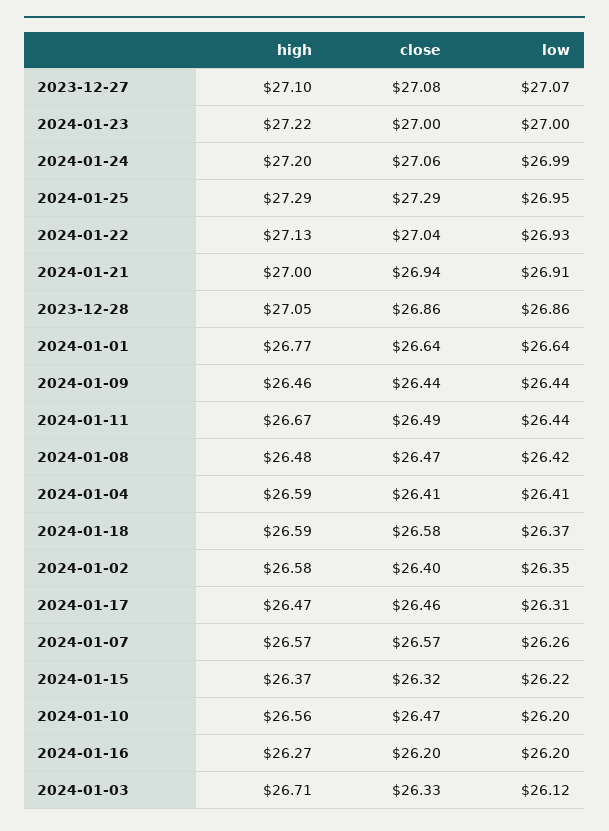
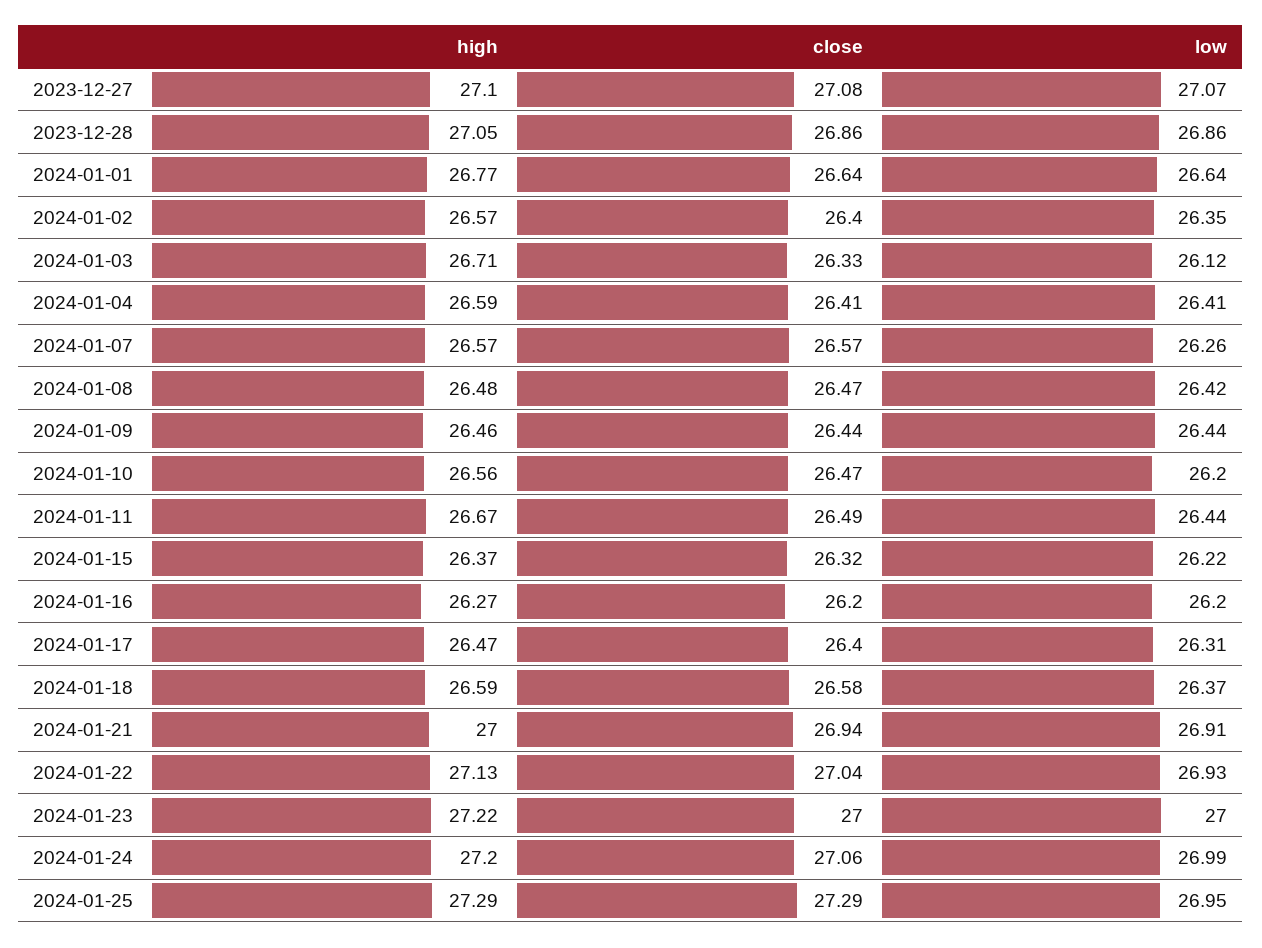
  {
    "high": {
      "2023-12-27": 27.1,
      "2024-01-23": 27.22,
      "2024-01-24": 27.2,
      "2024-01-25": 27.29,
      "2024-01-22": 27.13,
      "2024-01-21": 27,
      "2023-12-28": 27.05,
      "2024-01-01": 26.77,
      "2024-01-09": 26.46,
      "2024-01-11": 26.67,
      "2024-01-08": 26.48,
      "2024-01-04": 26.59,
      "2024-01-18": 26.59,
-     "2024-01-02": 26.58,
+     "2024-01-02": 26.57,
      "2024-01-17": 26.47,
      "2024-01-07": 26.57,
      "2024-01-15": 26.37,
      "2024-01-10": 26.56,
      "2024-01-16": 26.27,
      "2024-01-03": 26.71
    },
    "close": {
      "2023-12-27": 27.08,
      "2024-01-23": 27,
      "2024-01-24": 27.06,
      "2024-01-25": 27.29,
      "2024-01-22": 27.04,
      "2024-01-21": 26.94,
      "2023-12-28": 26.86,
      "2024-01-01": 26.64,
      "2024-01-09": 26.44,
      "2024-01-11": 26.49,
      "2024-01-08": 26.47,
      "2024-01-04": 26.41,
      "2024-01-18": 26.58,
      "2024-01-02": 26.4,
-     "2024-01-17": 26.46,
+     "2024-01-17": 26.4,
      "2024-01-07": 26.57,
      "2024-01-15": 26.32,
      "2024-01-10": 26.47,
      "2024-01-16": 26.2,
      "2024-01-03": 26.33
    },
    "low": {
      "2023-12-27": 27.07,
      "2024-01-23": 27,
      "2024-01-24": 26.99,
      "2024-01-25": 26.95,
      "2024-01-22": 26.93,
      "2024-01-21": 26.91,
      "2023-12-28": 26.86,
      "2024-01-01": 26.64,
      "2024-01-09": 26.44,
      "2024-01-11": 26.44,
      "2024-01-08": 26.42,
      "2024-01-04": 26.41,
      "2024-01-18": 26.37,
      "2024-01-02": 26.35,
      "2024-01-17": 26.31,
      "2024-01-07": 26.26,
      "2024-01-15": 26.22,
      "2024-01-10": 26.2,
      "2024-01-16": 26.2,
      "2024-01-03": 26.12
    }
  }

